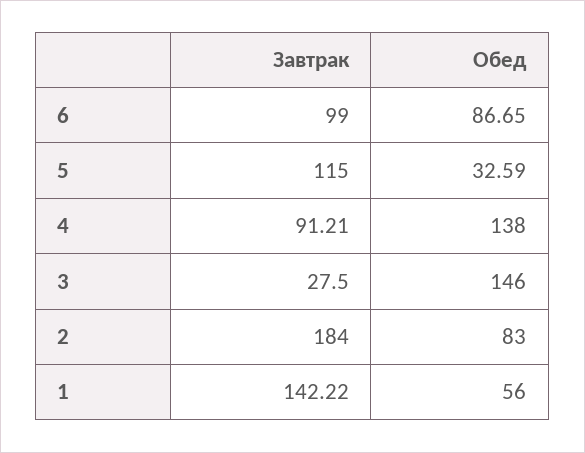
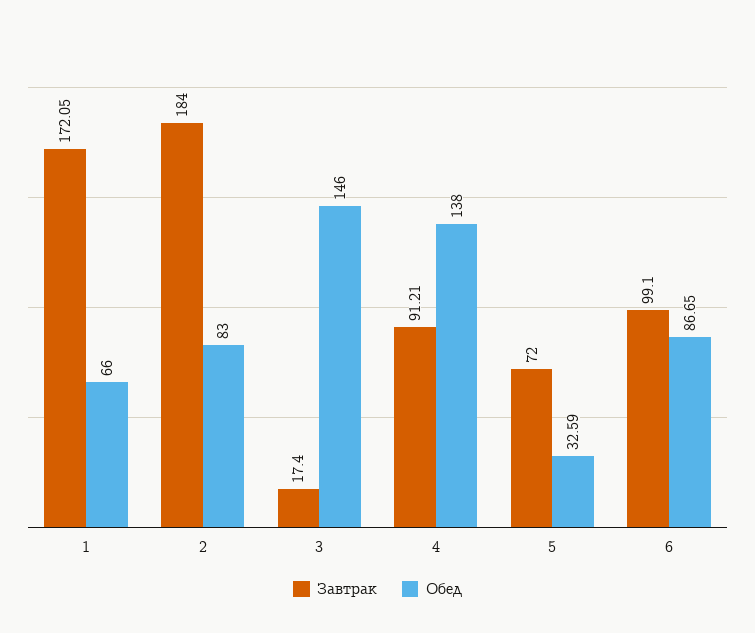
  {
    "Завтрак": {
-     "6": 99,
+     "6": 99.1,
-     "5": 115,
+     "5": 72,
      "4": 91.21,
-     "3": 27.5,
+     "3": 17.4,
      "2": 184,
-     "1": 142.22
+     "1": 172.05
    },
    "Обед": {
      "6": 86.65,
      "5": 32.59,
      "4": 138,
      "3": 146,
      "2": 83,
-     "1": 56
+     "1": 66
    }
  }

